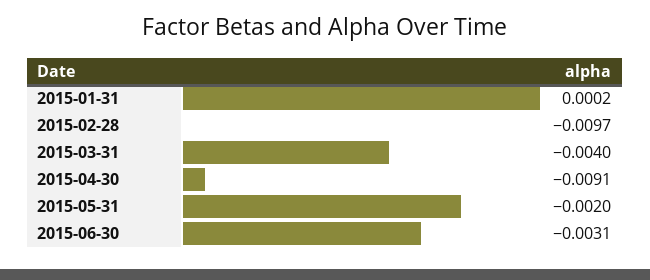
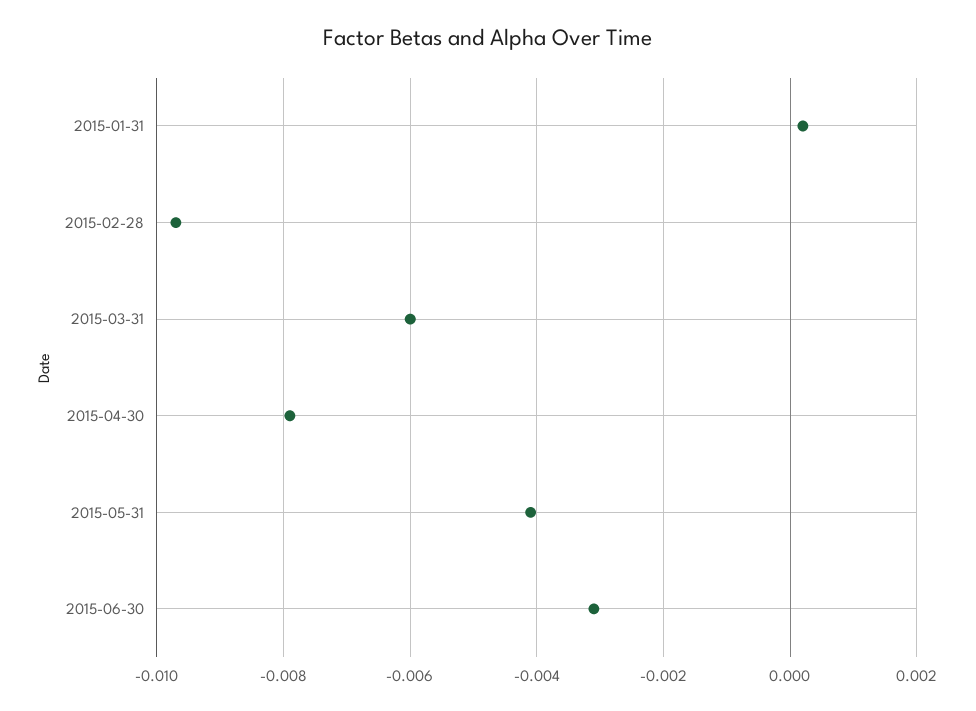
  {
    "2015-01-31": 0.0002,
    "2015-02-28": -0.0097,
-   "2015-03-31": -0.004,
+   "2015-03-31": -0.006,
-   "2015-04-30": -0.0091,
+   "2015-04-30": -0.008,
-   "2015-05-31": -0.002,
+   "2015-05-31": -0.004,
    "2015-06-30": -0.0031
  }

